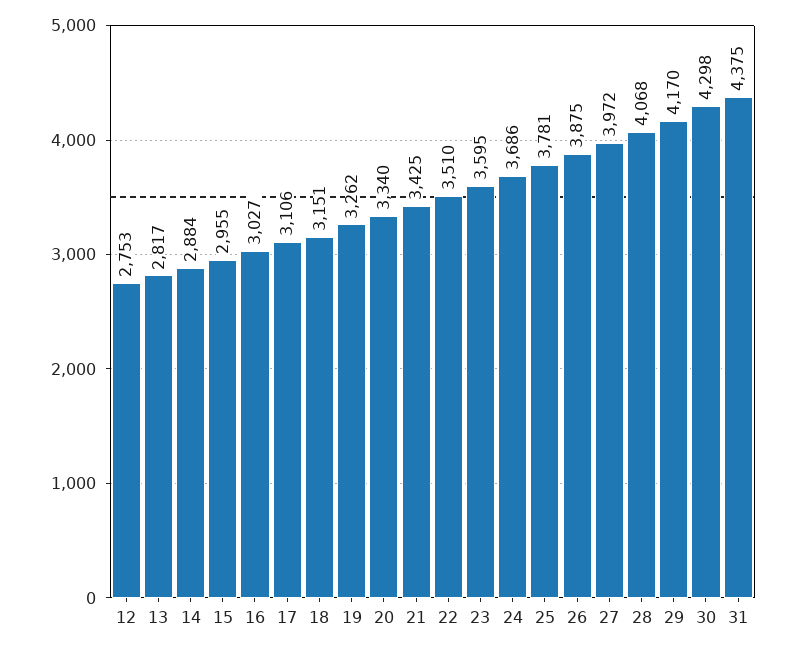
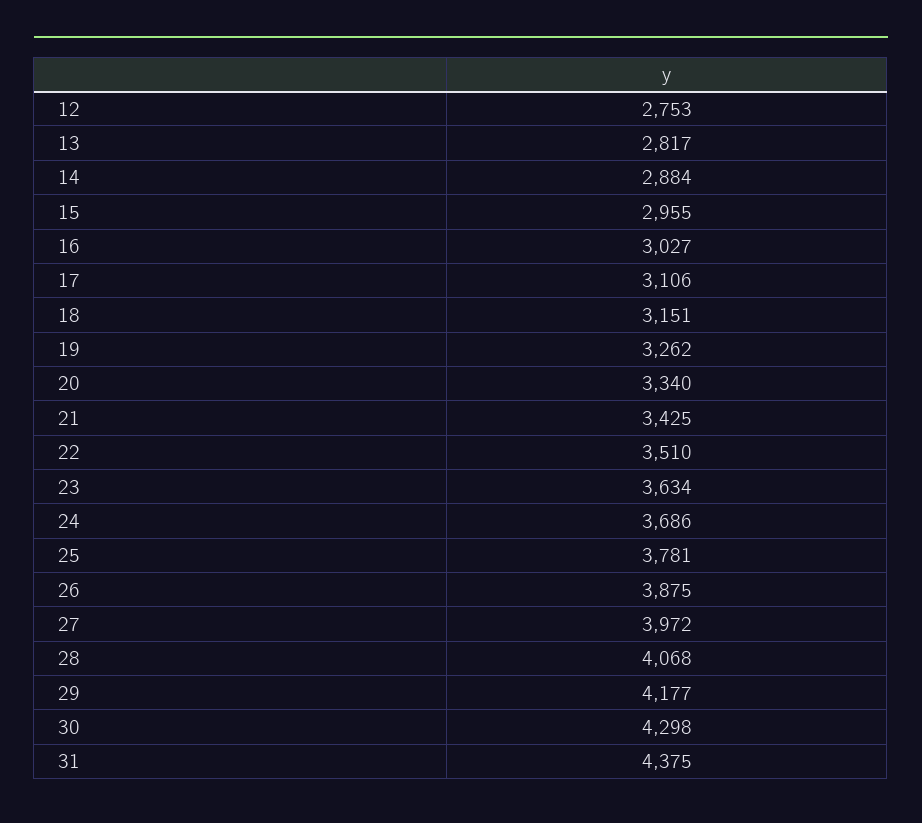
  {
    "12": 2753,
    "13": 2817,
    "14": 2884,
    "15": 2955,
    "16": 3027,
    "17": 3106,
    "18": 3151,
    "19": 3262,
    "20": 3340,
    "21": 3425,
    "22": 3510,
-   "23": 3595,
+   "23": 3634,
    "24": 3686,
    "25": 3781,
    "26": 3875,
    "27": 3972,
    "28": 4068,
-   "29": 4170,
+   "29": 4177,
    "30": 4298,
    "31": 4375
  }

